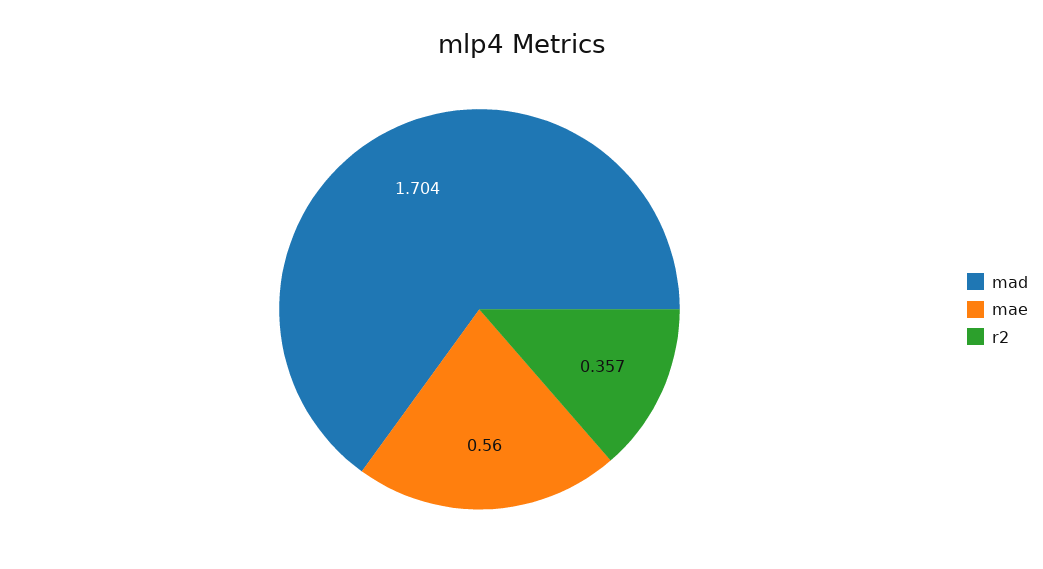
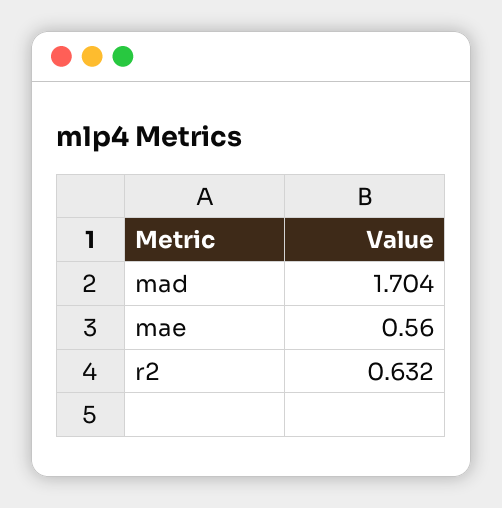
  {
    "mad": 1.704,
    "mae": 0.56,
-   "r2": 0.357
+   "r2": 0.632
  }

